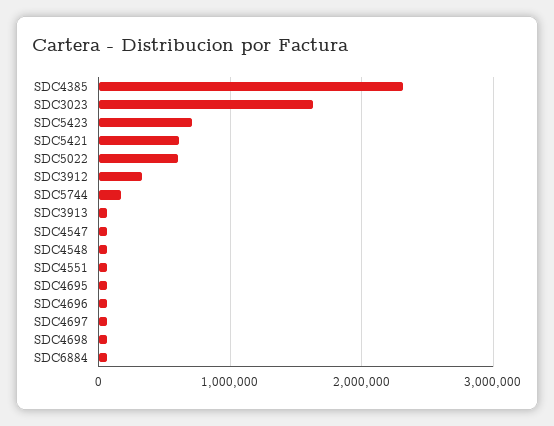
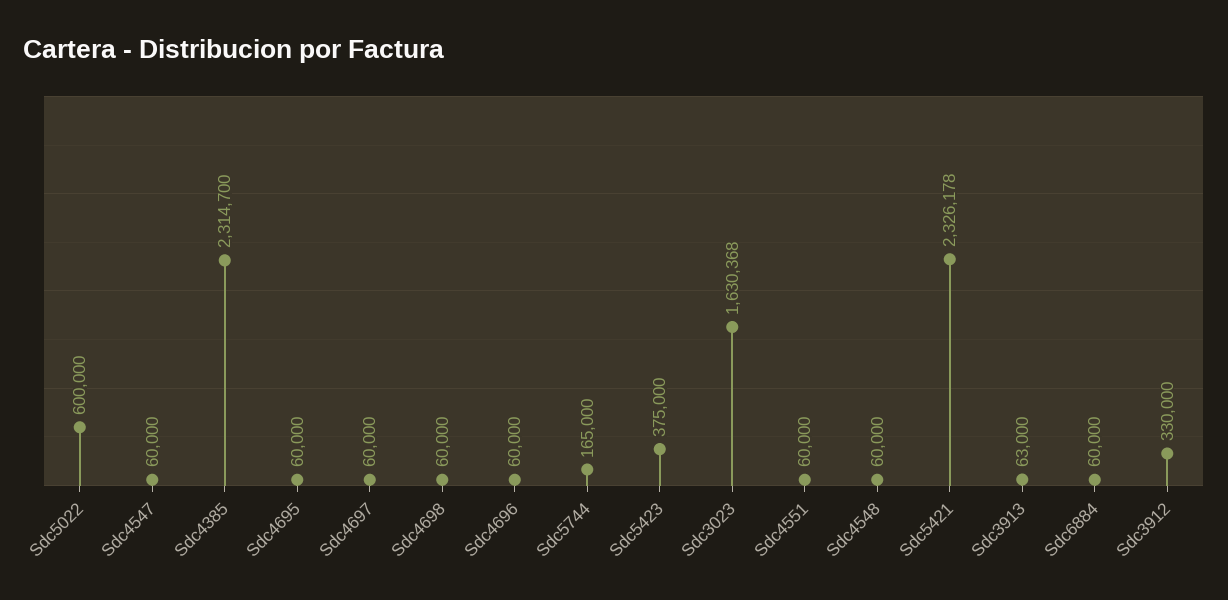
  {
    "SDC4385": 2314700,
    "SDC3023": 1630368,
-   "SDC5423": 700000,
+   "SDC5423": 375000,
-   "SDC5421": 600000,
+   "SDC5421": 2326178,
    "SDC5022": 600000,
    "SDC3912": 330000,
    "SDC5744": 165000,
    "SDC3913": 63000,
    "SDC4547": 60000,
    "SDC4548": 60000,
    "SDC4551": 60000,
    "SDC4695": 60000,
    "SDC4696": 60000,
    "SDC4697": 60000,
    "SDC4698": 60000,
    "SDC6884": 60000
  }

